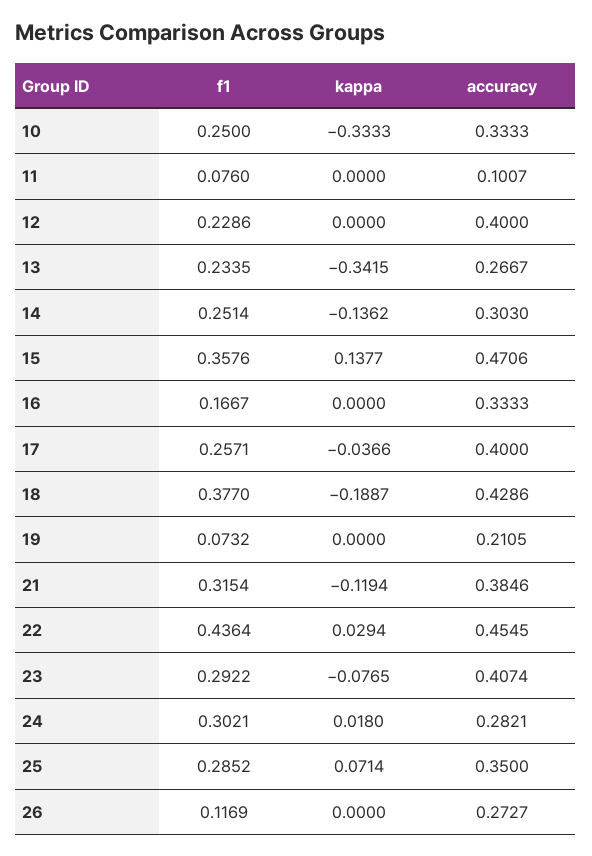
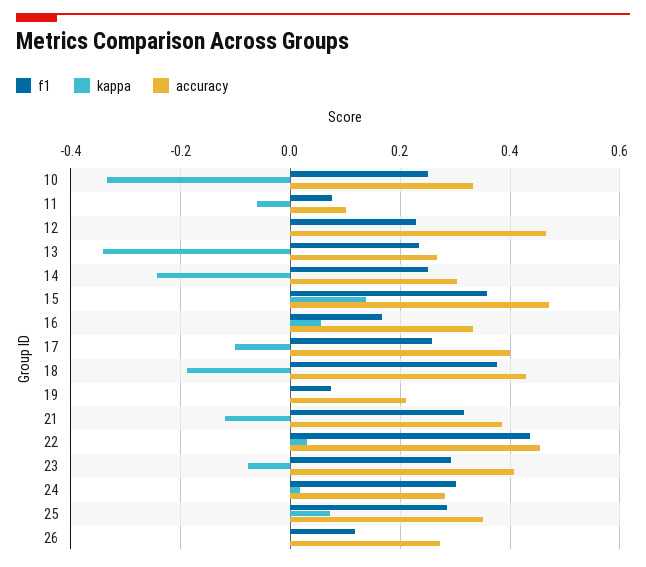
  {
    "f1": {
      "10": 0.25,
      "11": 0.076,
      "12": 0.2286,
      "13": 0.2335,
      "14": 0.2514,
      "15": 0.3576,
      "16": 0.1667,
      "17": 0.2571,
      "18": 0.377,
      "19": 0.0732,
      "21": 0.3154,
      "22": 0.4364,
      "23": 0.2922,
      "24": 0.3021,
      "25": 0.2852,
      "26": 0.1169
    },
    "kappa": {
      "10": -0.3333,
-     "11": 0,
+     "11": -0.06,
      "12": 0,
      "13": -0.3415,
-     "14": -0.1362,
+     "14": -0.24,
      "15": 0.1377,
-     "16": 0,
+     "16": 0.06,
-     "17": -0.0366,
+     "17": -0.1,
      "18": -0.1887,
      "19": 0,
      "21": -0.1194,
      "22": 0.0294,
      "23": -0.0765,
      "24": 0.018,
      "25": 0.0714,
      "26": 0
    },
    "accuracy": {
      "10": 0.3333,
      "11": 0.1007,
-     "12": 0.4,
+     "12": 0.46,
      "13": 0.2667,
      "14": 0.303,
      "15": 0.4706,
      "16": 0.3333,
      "17": 0.4,
      "18": 0.4286,
      "19": 0.2105,
      "21": 0.3846,
      "22": 0.4545,
      "23": 0.4074,
      "24": 0.2821,
      "25": 0.35,
      "26": 0.2727
    }
  }

